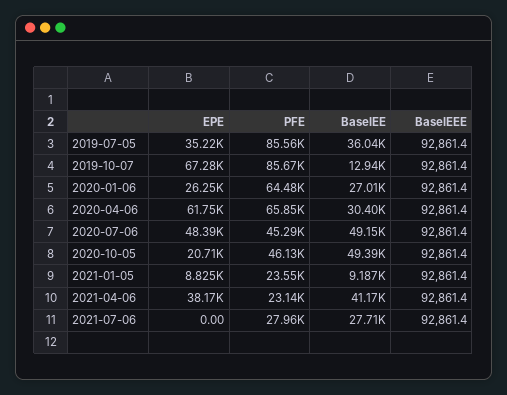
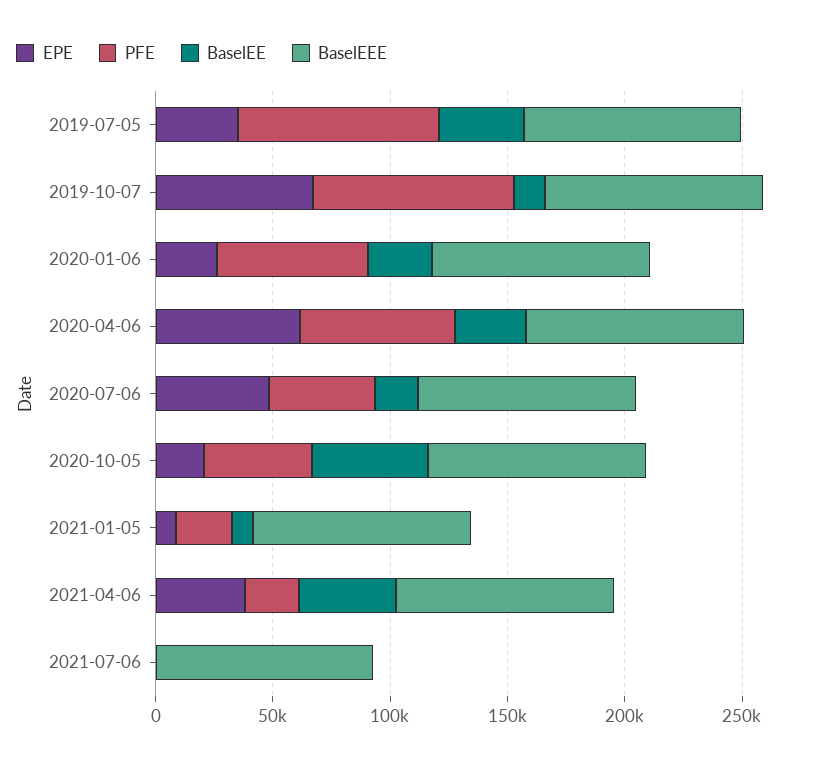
  {
    "EPE": {
      "2019-07-05": 35220,
      "2019-10-07": 67280,
      "2020-01-06": 26250,
      "2020-04-06": 61750,
      "2020-07-06": 48390,
      "2020-10-05": 20710,
      "2021-01-05": 8825,
      "2021-04-06": 38170,
      "2021-07-06": 0
    },
    "PFE": {
      "2019-07-05": 85560,
      "2019-10-07": 85670,
      "2020-01-06": 64480,
      "2020-04-06": 65850,
      "2020-07-06": 45290,
      "2020-10-05": 46130,
      "2021-01-05": 23550,
      "2021-04-06": 23140,
-     "2021-07-06": 27960
+     "2021-07-06": 0
    },
    "BaselEE": {
      "2019-07-05": 36040,
      "2019-10-07": 12940,
      "2020-01-06": 27010,
      "2020-04-06": 30400,
-     "2020-07-06": 49150,
+     "2020-07-06": 20000,
      "2020-10-05": 49390,
      "2021-01-05": 9187,
      "2021-04-06": 41170,
-     "2021-07-06": 27710
+     "2021-07-06": 0
    },
    "BaselEEE": {
      "2019-07-05": 92861.4,
      "2019-10-07": 92861.4,
      "2020-01-06": 92861.4,
      "2020-04-06": 92861.4,
      "2020-07-06": 92861.4,
      "2020-10-05": 92861.4,
      "2021-01-05": 92861.4,
      "2021-04-06": 92861.4,
      "2021-07-06": 92861.4
    }
  }

